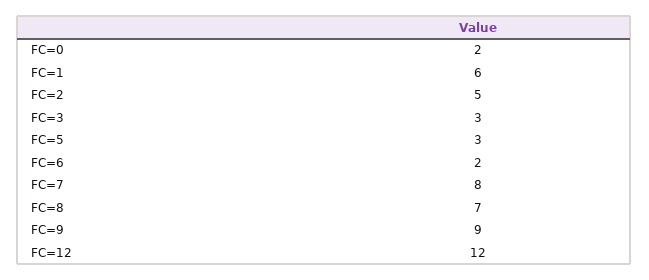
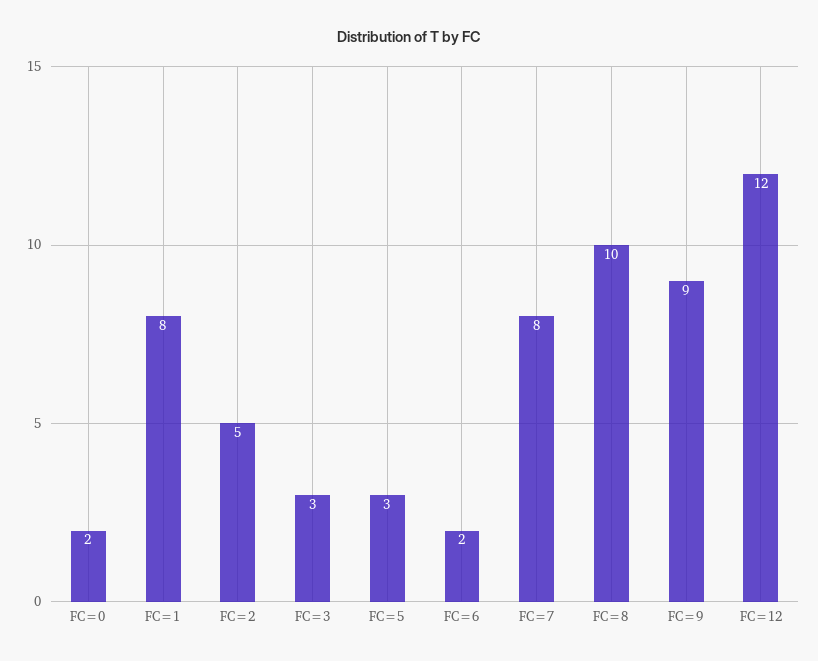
  {
    "FC=0": 2,
-   "FC=1": 6,
+   "FC=1": 8,
    "FC=2": 5,
    "FC=3": 3,
    "FC=5": 3,
    "FC=6": 2,
    "FC=7": 8,
-   "FC=8": 7,
+   "FC=8": 10,
    "FC=9": 9,
    "FC=12": 12
  }

